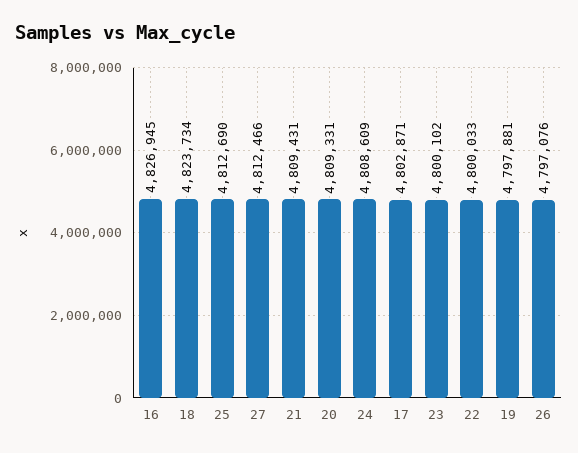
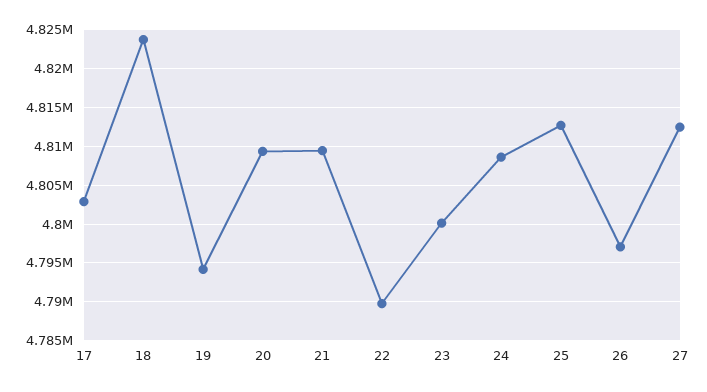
  {
-   "16": 4826945,
    "18": 4823734,
    "25": 4812690,
    "27": 4812466,
    "21": 4809431,
    "20": 4809331,
    "24": 4808609,
    "17": 4802871,
    "23": 4800102,
-   "22": 4800033,
+   "22": 4790000,
-   "19": 4797881,
+   "19": 4794000,
    "26": 4797076
  }

